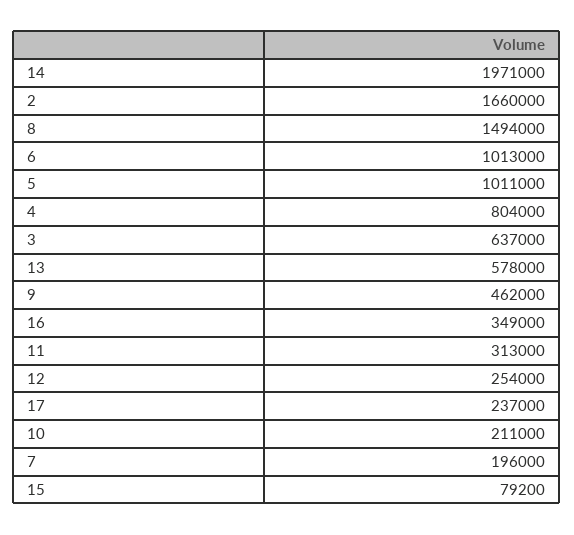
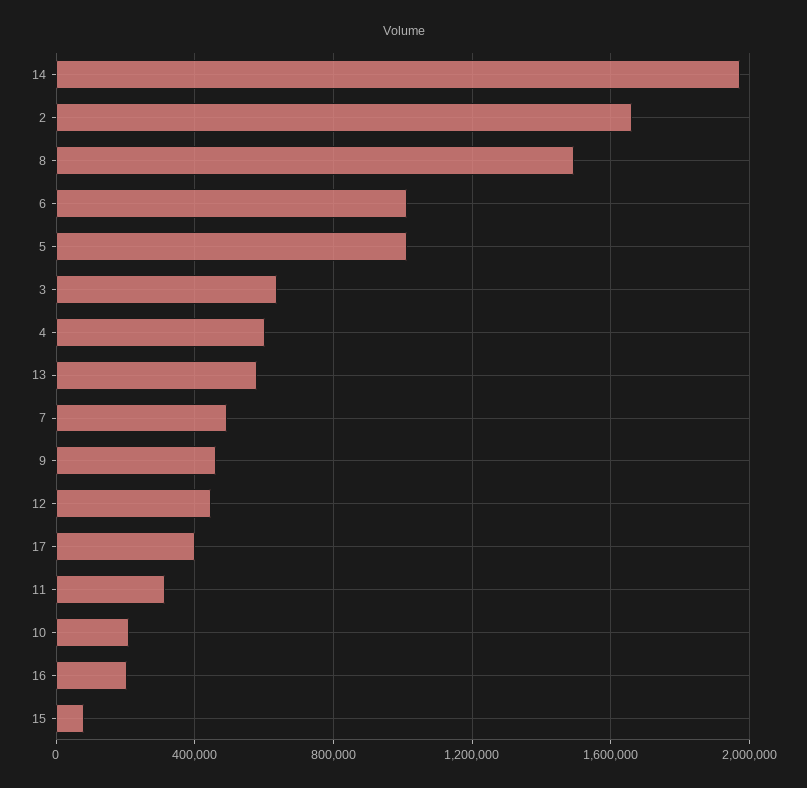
  {
    "14": 1971000,
    "2": 1660000,
    "8": 1494000,
    "6": 1013000,
    "5": 1011000,
-   "4": 804000,
+   "4": 600000,
    "3": 637000,
    "13": 578000,
    "9": 462000,
-   "16": 349000,
+   "16": 200000,
    "11": 313000,
-   "12": 254000,
+   "12": 450000,
-   "17": 237000,
+   "17": 400000,
    "10": 211000,
-   "7": 196000,
+   "7": 500000,
    "15": 79200
  }

